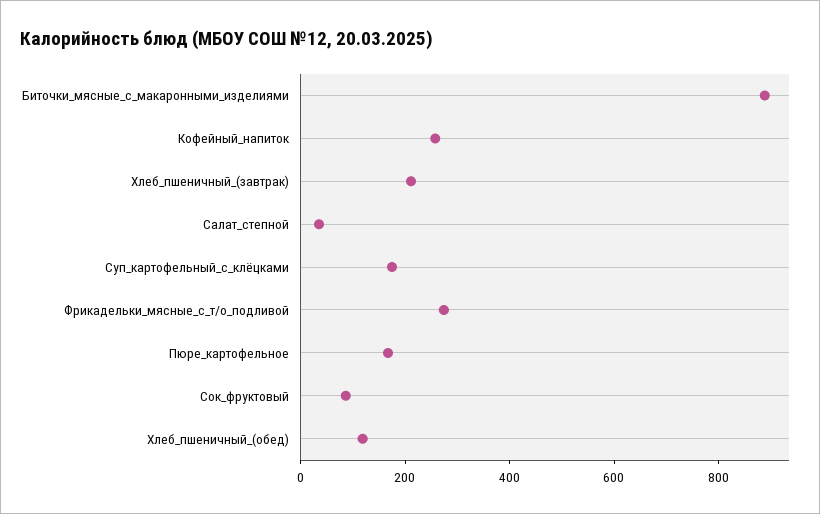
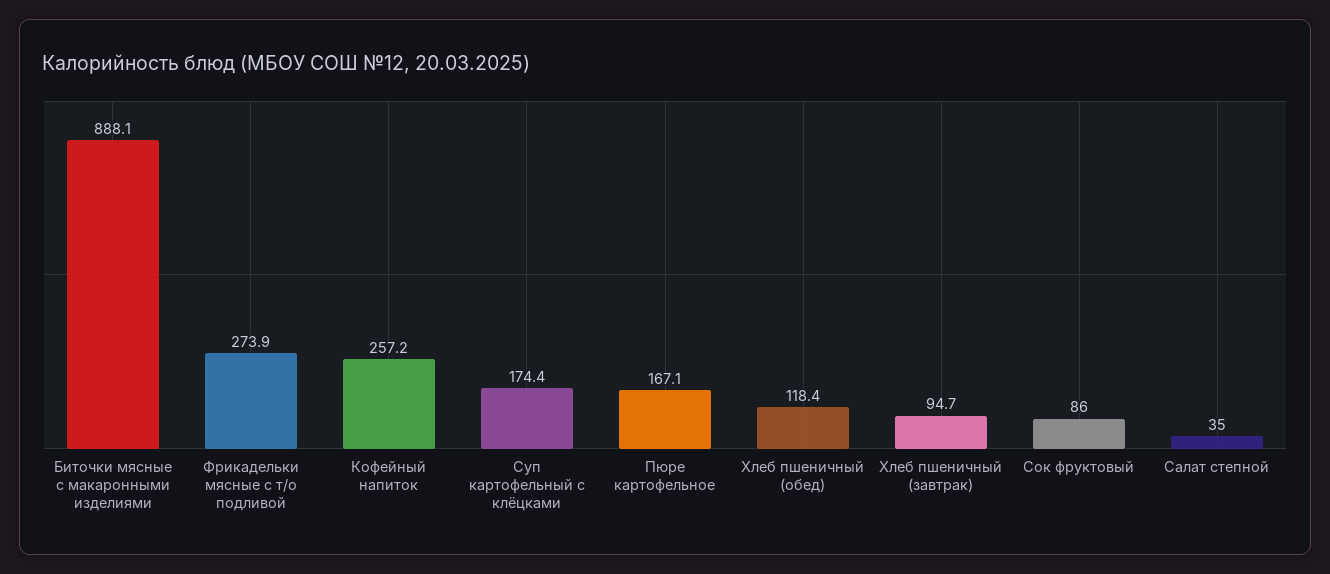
  {
    "Биточки_мясные_с_макаронными_изделиями": 888.1,
    "Кофейный_напиток": 257.2,
-   "Хлеб_пшеничный_(завтрак)": 200,
+   "Хлеб_пшеничный_(завтрак)": 94.7,
    "Салат_степной": 35,
    "Суп_картофельный_с_клёцками": 174.4,
    "Фрикадельки_мясные_с_т/о_подливой": 273.9,
    "Пюре_картофельное": 167.1,
    "Сок_фруктовый": 86,
    "Хлеб_пшеничный_(обед)": 118.4
  }

